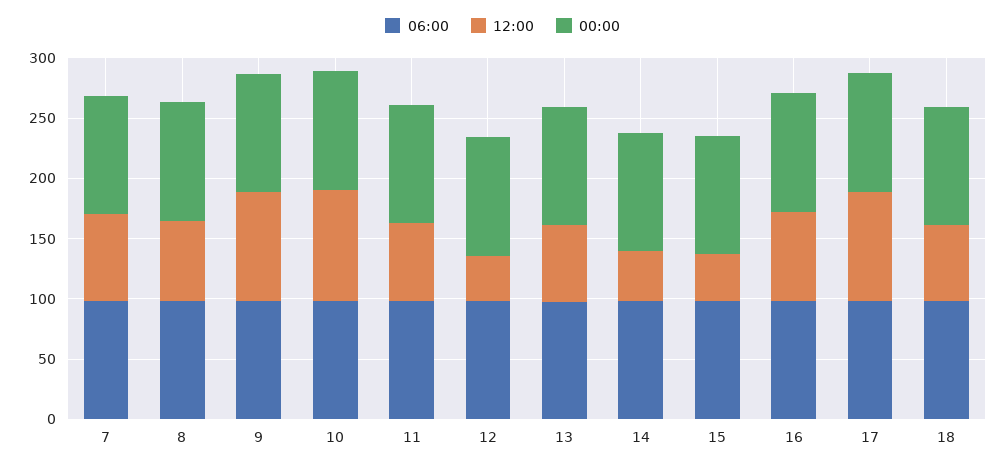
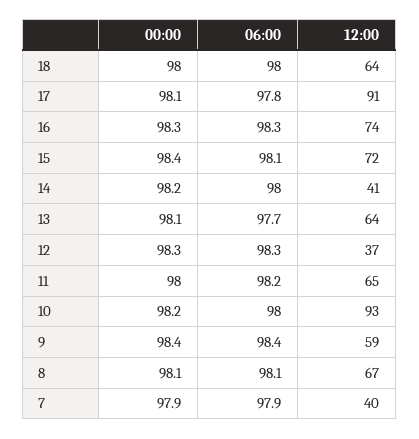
  {
    "06:00": {
      "7": 97.9,
      "8": 98.1,
      "9": 98.4,
      "10": 98,
      "11": 98.2,
      "12": 98.3,
      "13": 97.7,
      "14": 98,
      "15": 98.1,
      "16": 98.3,
      "17": 97.8,
      "18": 98
    },
    "12:00": {
-     "7": 70,
+     "7": 40,
      "8": 67,
-     "9": 90,
+     "9": 59,
      "10": 93,
      "11": 65,
      "12": 37,
      "13": 64,
      "14": 41,
-     "15": 40,
+     "15": 72,
      "16": 74,
      "17": 91,
      "18": 64
    },
    "00:00": {
      "7": 97.9,
      "8": 98.1,
      "9": 98.4,
      "10": 98.2,
      "11": 98,
      "12": 98.3,
      "13": 98.1,
      "14": 98.2,
      "15": 98.4,
      "16": 98.3,
      "17": 98.1,
      "18": 98
    }
  }

